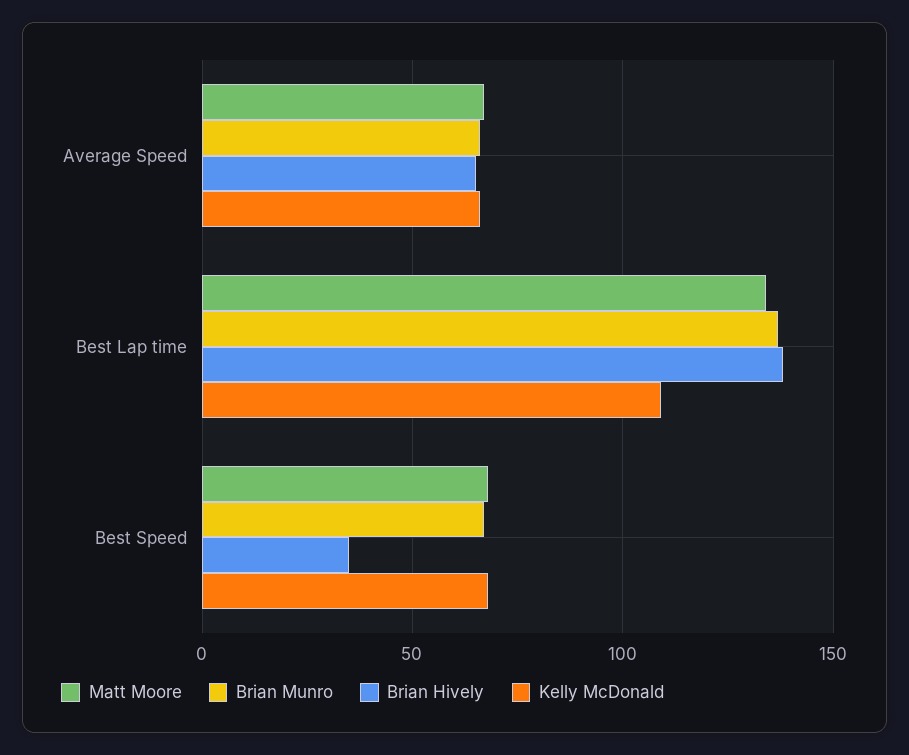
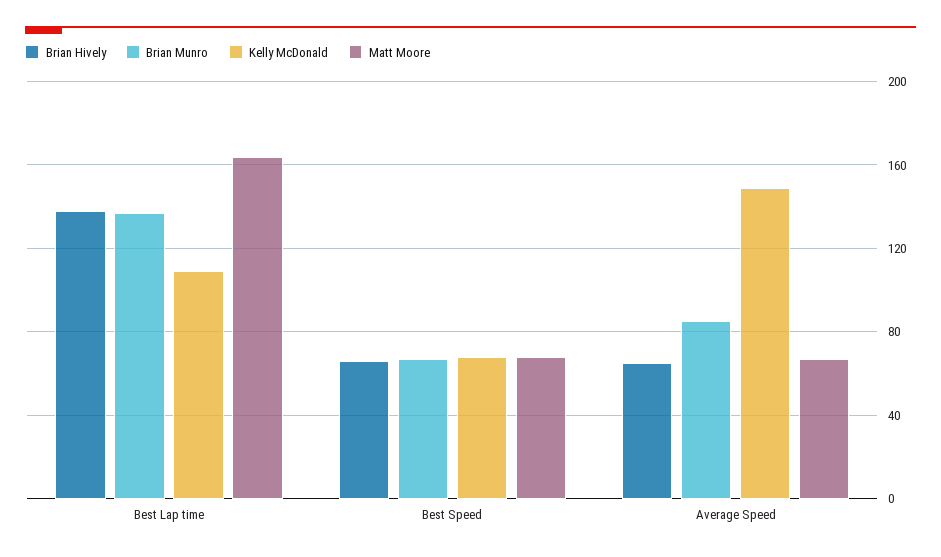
  {
    "Matt Moore": {
      "Average Speed": 65,
-     "Best Lap time": 135,
+     "Best Lap time": 165,
      "Best Speed": 70
    },
    "Brian Munro": {
-     "Average Speed": 65,
+     "Average Speed": 85,
      "Best Lap time": 135,
      "Best Speed": 65
    },
    "Brian Hively": {
      "Average Speed": 65,
      "Best Lap time": 140,
-     "Best Speed": 35
+     "Best Speed": 65
    },
    "Kelly McDonald": {
-     "Average Speed": 65,
+     "Average Speed": 150,
      "Best Lap time": 110,
      "Best Speed": 70
    }
  }

